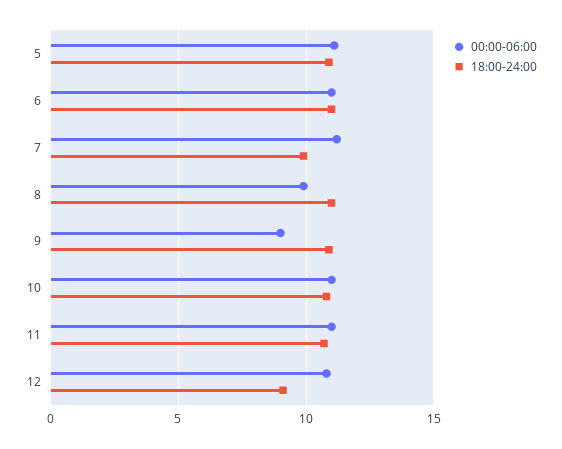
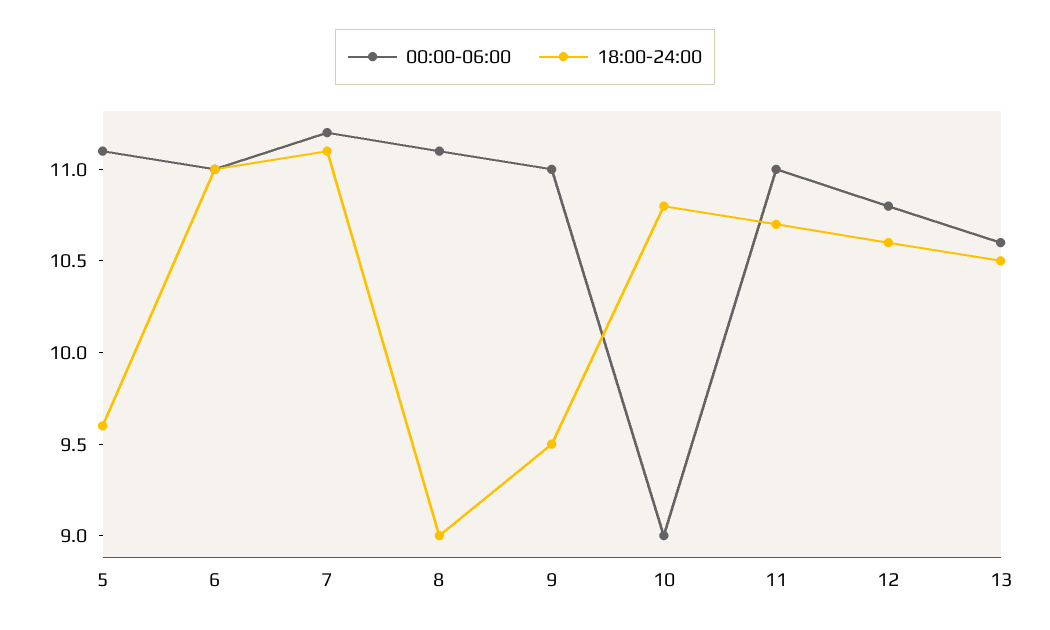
  {
    "00:00-06:00": {
      "5": 11.1,
      "6": 11,
      "7": 11.2,
-     "8": 10,
+     "8": 11.1,
-     "9": 9,
+     "9": 11,
-     "10": 11,
+     "10": 9,
      "11": 11,
-     "12": 10.8
+     "12": 10.8,
+     "13": 10.6
    },
    "18:00-24:00": {
-     "5": 11,
+     "5": 9.6,
      "6": 11,
-     "7": 10,
+     "7": 11.1,
-     "8": 11,
+     "8": 9,
-     "9": 11,
+     "9": 9.5,
      "10": 10.8,
      "11": 10.7,
-     "12": 9
+     "12": 10.6,
+     "13": 10.5
    }
  }

